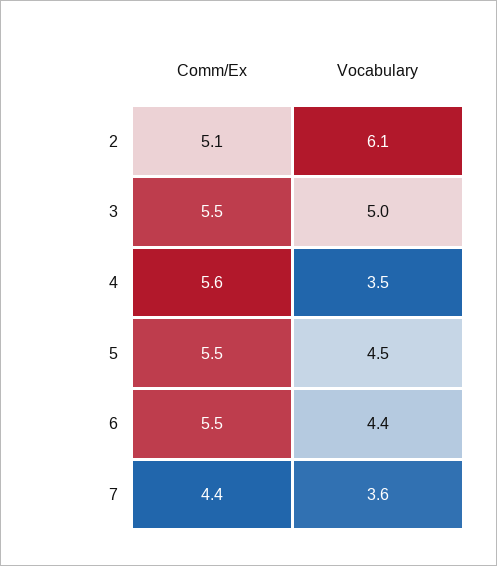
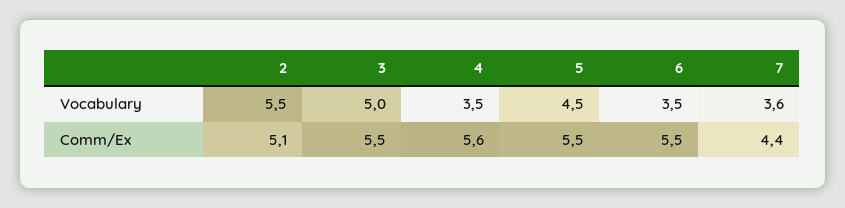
  {
    "Comm/Ex": {
      "2": 5.1,
      "3": 5.5,
      "4": 5.6,
      "5": 5.5,
      "6": 5.5,
      "7": 4.4
    },
    "Vocabulary": {
-     "2": 6.1,
+     "2": 5.5,
      "3": 5,
      "4": 3.5,
      "5": 4.5,
-     "6": 4.4,
+     "6": 3.5,
      "7": 3.6
    }
  }

